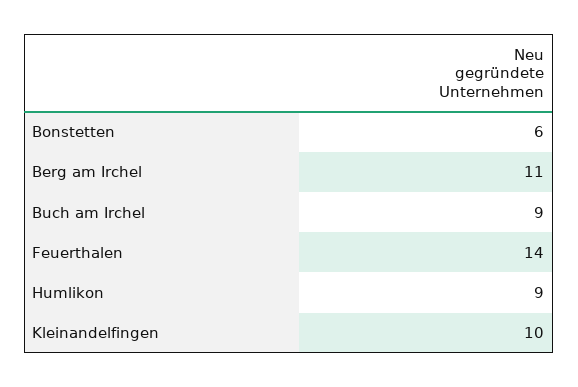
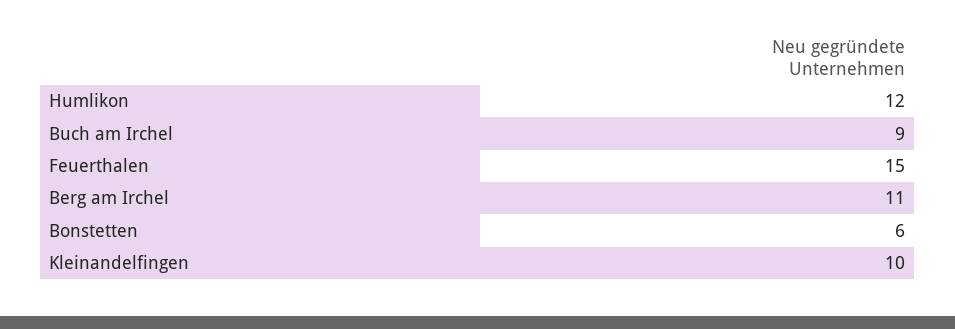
  {
    "Bonstetten": 6,
    "Berg am Irchel": 11,
    "Buch am Irchel": 9,
-   "Feuerthalen": 14,
+   "Feuerthalen": 15,
-   "Humlikon": 9,
+   "Humlikon": 12,
    "Kleinandelfingen": 10
  }

